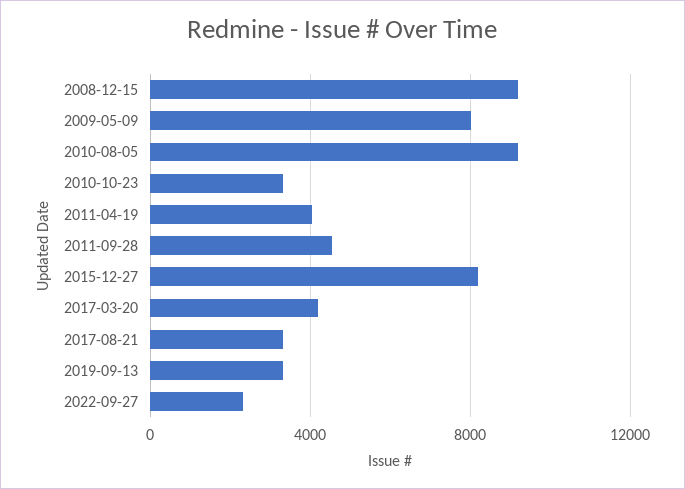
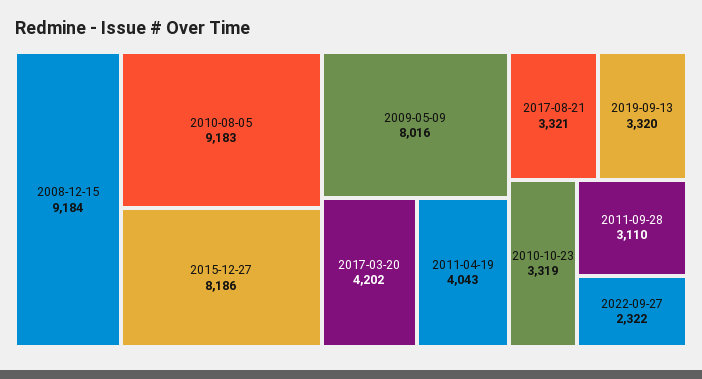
  {
    "2008-12-15": 9184,
    "2009-05-09": 8016,
    "2010-08-05": 9183,
    "2010-10-23": 3319,
    "2011-04-19": 4043,
-   "2011-09-28": 4500,
+   "2011-09-28": 3110,
    "2015-12-27": 8186,
    "2017-03-20": 4202,
    "2017-08-21": 3321,
    "2019-09-13": 3320,
    "2022-09-27": 2322
  }

